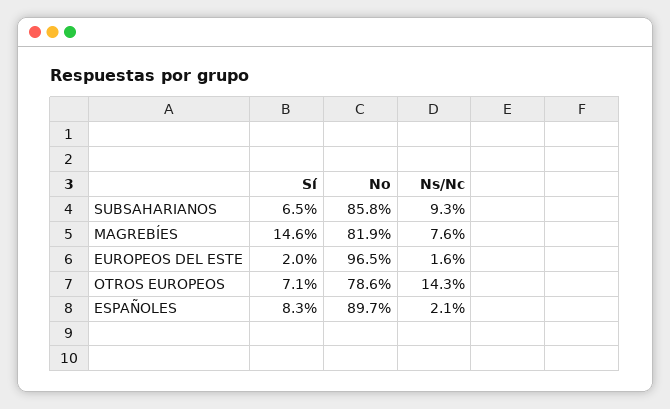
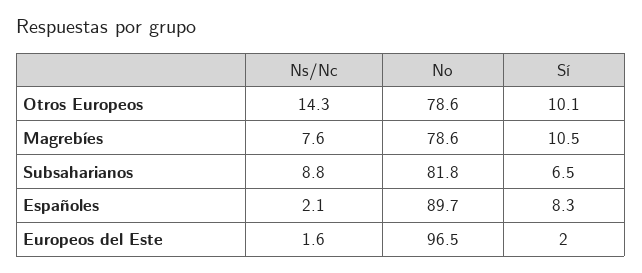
  {
    "Sí": {
      "SUBSAHARIANOS": 6.5,
-     "MAGREBÍES": 14.6,
+     "MAGREBÍES": 10.5,
      "EUROPEOS DEL ESTE": 2,
-     "OTROS EUROPEOS": 7.1,
+     "OTROS EUROPEOS": 10.1,
      "ESPAÑOLES": 8.3
    },
    "No": {
-     "SUBSAHARIANOS": 85.8,
+     "SUBSAHARIANOS": 81.8,
-     "MAGREBÍES": 81.9,
+     "MAGREBÍES": 78.6,
      "EUROPEOS DEL ESTE": 96.5,
      "OTROS EUROPEOS": 78.6,
      "ESPAÑOLES": 89.7
    },
    "Ns/Nc": {
-     "SUBSAHARIANOS": 9.3,
+     "SUBSAHARIANOS": 8.8,
      "MAGREBÍES": 7.6,
      "EUROPEOS DEL ESTE": 1.6,
      "OTROS EUROPEOS": 14.3,
      "ESPAÑOLES": 2.1
    }
  }

